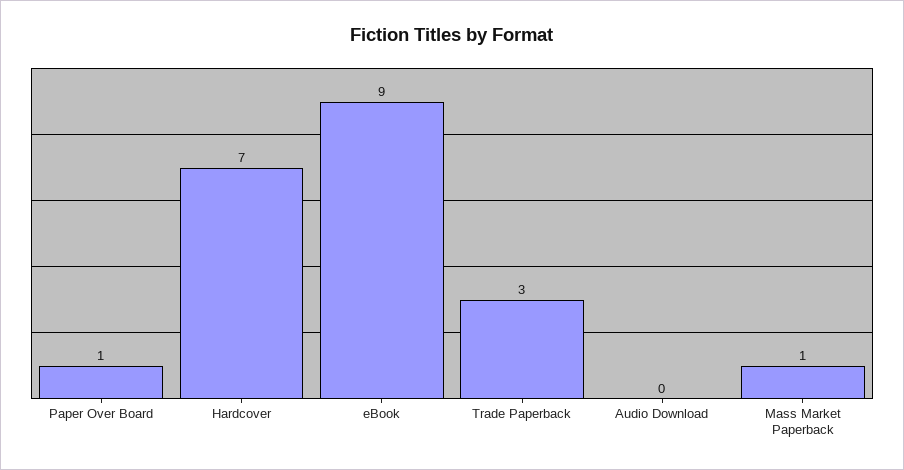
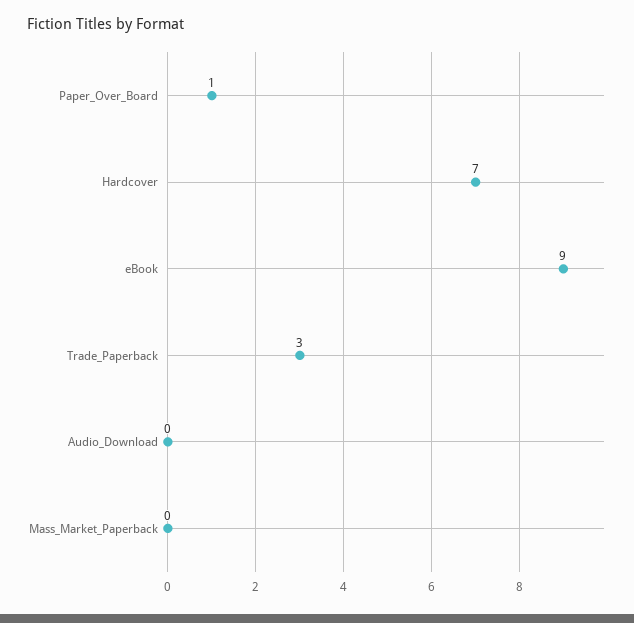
  {
    "Paper Over Board": 1,
    "Hardcover": 7,
    "eBook": 9,
    "Trade Paperback": 3,
    "Audio Download": 0,
-   "Mass Market Paperback": 1
+   "Mass Market Paperback": 0
  }

